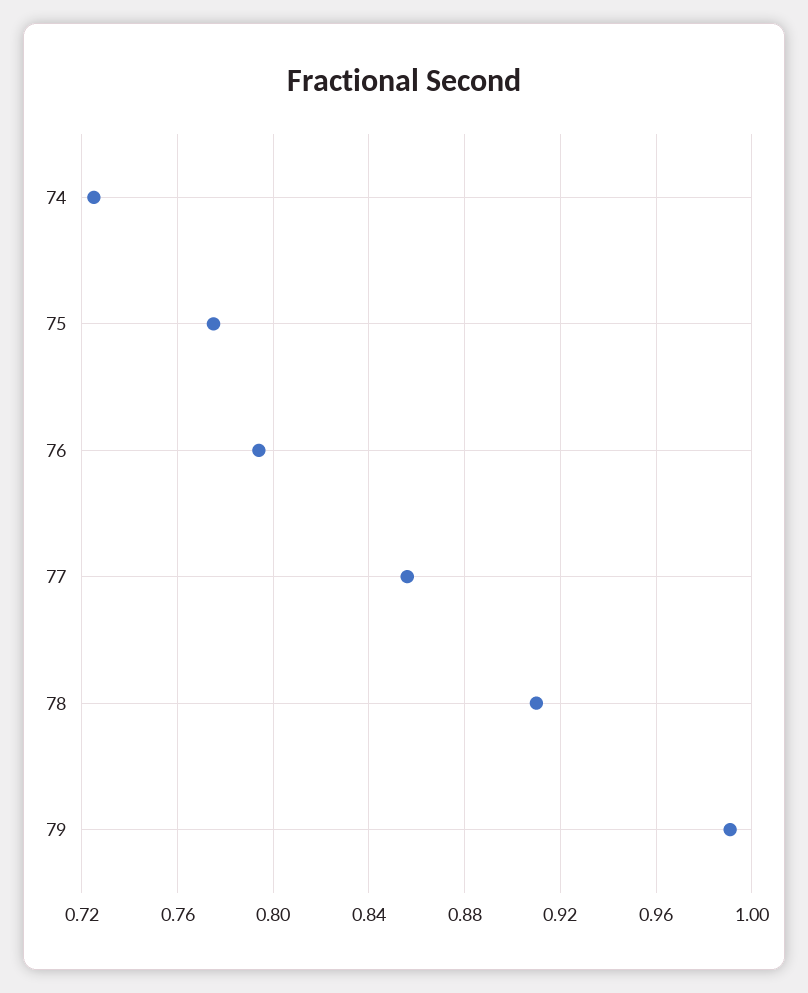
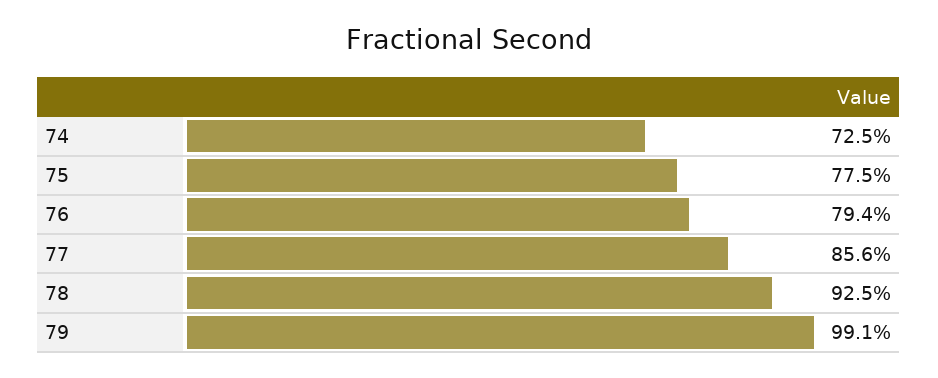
  {
    "74": 0.725,
    "75": 0.775,
    "76": 0.794,
    "77": 0.856,
-   "78": 0.91,
+   "78": 0.925,
    "79": 0.991
  }

